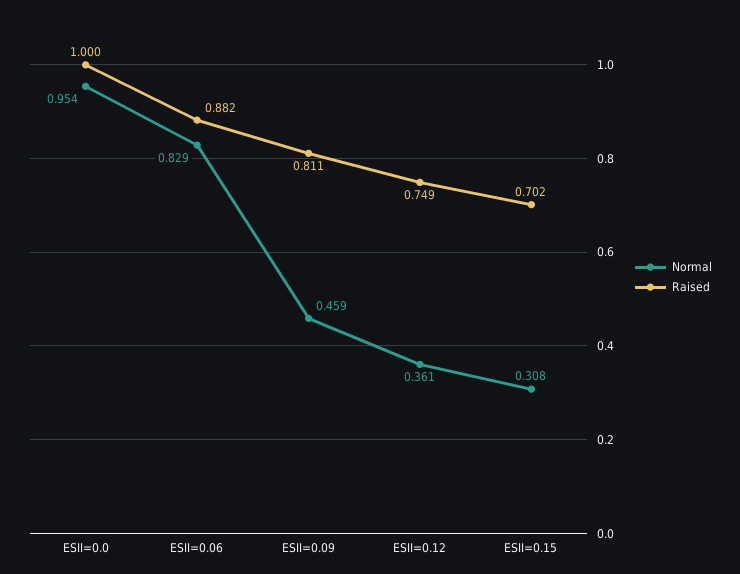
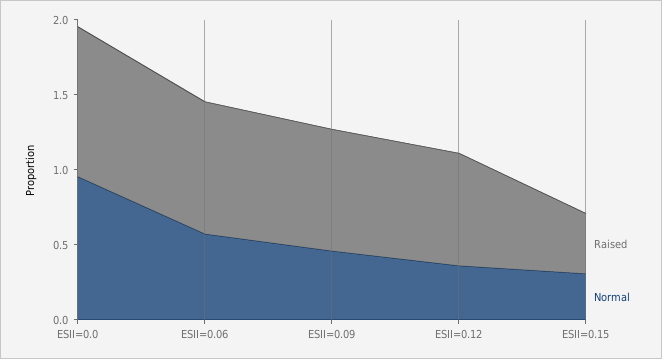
  {
    "Normal": {
      "ESII=0.0": 0.954,
-     "ESII=0.06": 0.829,
+     "ESII=0.06": 0.6,
      "ESII=0.09": 0.459,
      "ESII=0.12": 0.361,
      "ESII=0.15": 0.308
    },
    "Raised": {
      "ESII=0.0": 1,
      "ESII=0.06": 0.882,
      "ESII=0.09": 0.811,
      "ESII=0.12": 0.749,
-     "ESII=0.15": 0.702
+     "ESII=0.15": 0.4
    }
  }

